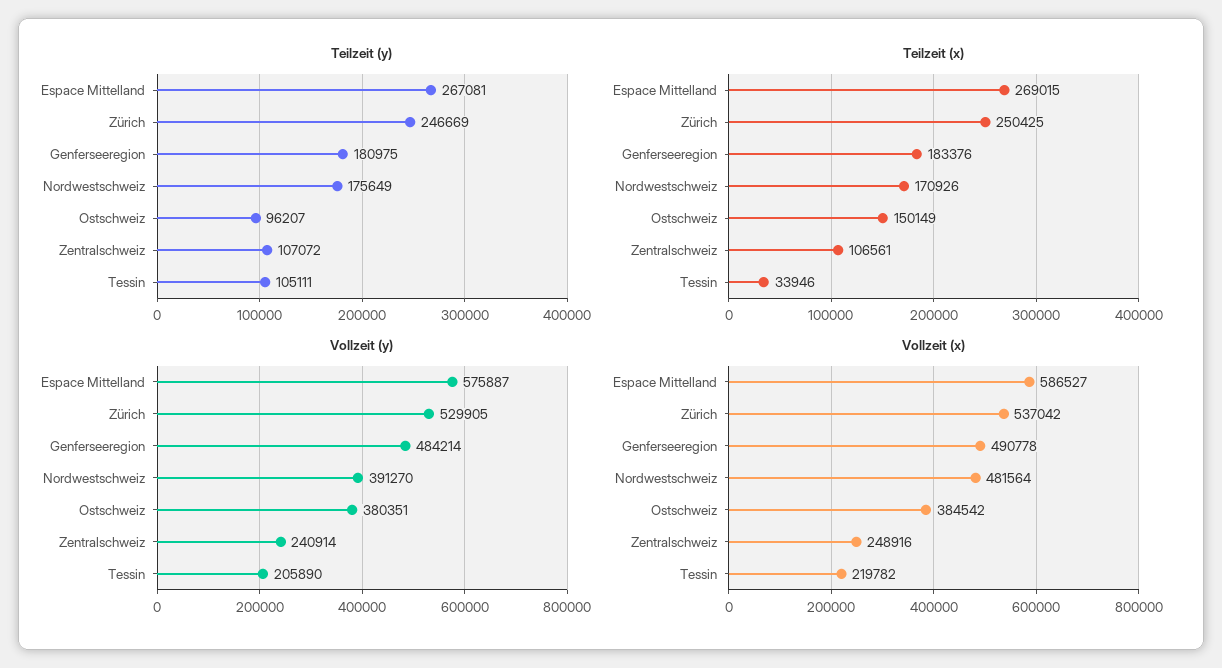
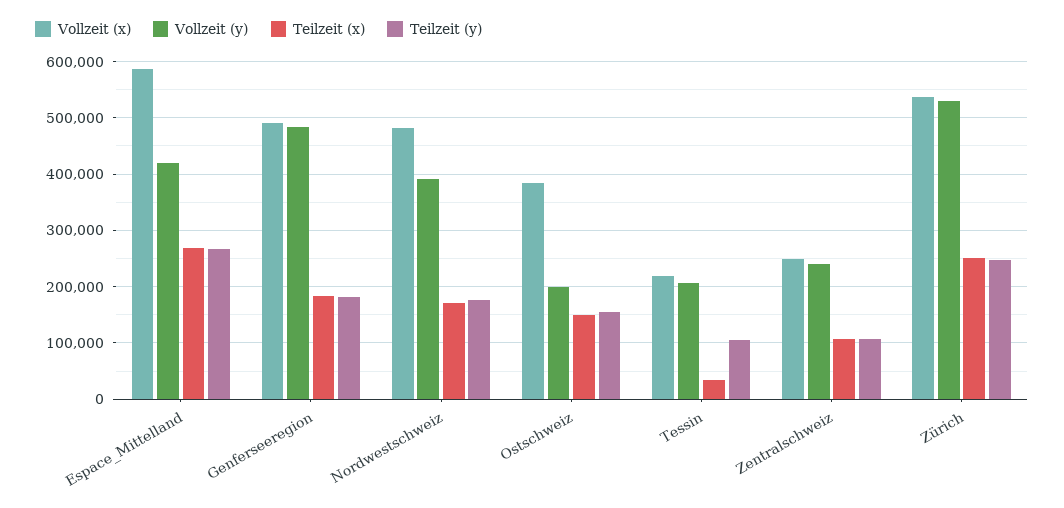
  {
    "Teilzeit (y)": {
      "Espace Mittelland": 267081,
      "Zürich": 246669,
      "Genferseeregion": 180975,
      "Nordwestschweiz": 175649,
-     "Ostschweiz": 96207,
+     "Ostschweiz": 160000,
      "Zentralschweiz": 107072,
      "Tessin": 105111
    },
    "Teilzeit (x)": {
      "Espace Mittelland": 269015,
      "Zürich": 250425,
      "Genferseeregion": 183376,
      "Nordwestschweiz": 170926,
      "Ostschweiz": 150149,
      "Zentralschweiz": 106561,
      "Tessin": 33946
    },
    "Vollzeit (y)": {
-     "Espace Mittelland": 575887,
+     "Espace Mittelland": 420000,
      "Zürich": 529905,
      "Genferseeregion": 484214,
      "Nordwestschweiz": 391270,
-     "Ostschweiz": 380351,
+     "Ostschweiz": 200000,
      "Zentralschweiz": 240914,
      "Tessin": 205890
    },
    "Vollzeit (x)": {
      "Espace Mittelland": 586527,
      "Zürich": 537042,
      "Genferseeregion": 490778,
      "Nordwestschweiz": 481564,
      "Ostschweiz": 384542,
      "Zentralschweiz": 248916,
      "Tessin": 219782
    }
  }

